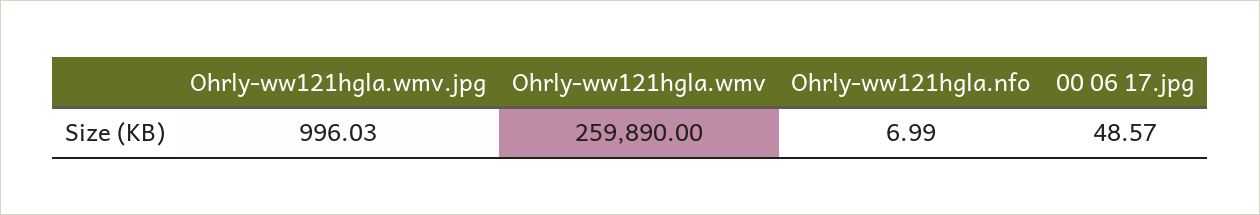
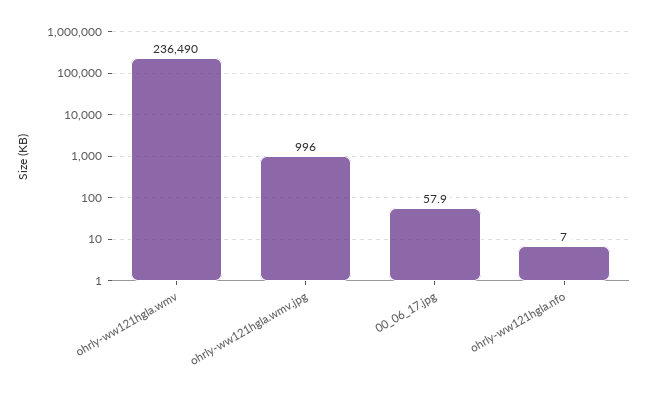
  {
    "Ohrly-ww121hgla.wmv.jpg": 996.03,
-   "Ohrly-ww121hgla.wmv": 259890,
+   "Ohrly-ww121hgla.wmv": 236490,
    "Ohrly-ww121hgla.nfo": 6.99,
-   "00 06 17.jpg": 48.57
+   "00 06 17.jpg": 57.9
  }

